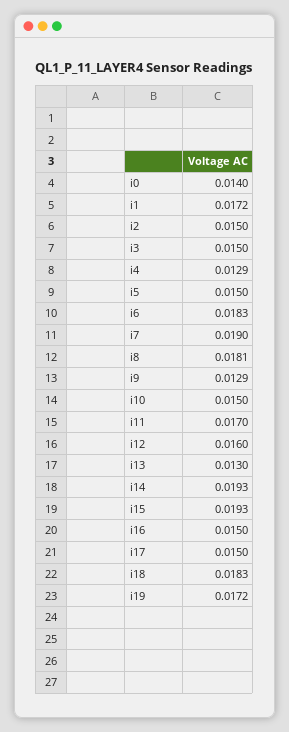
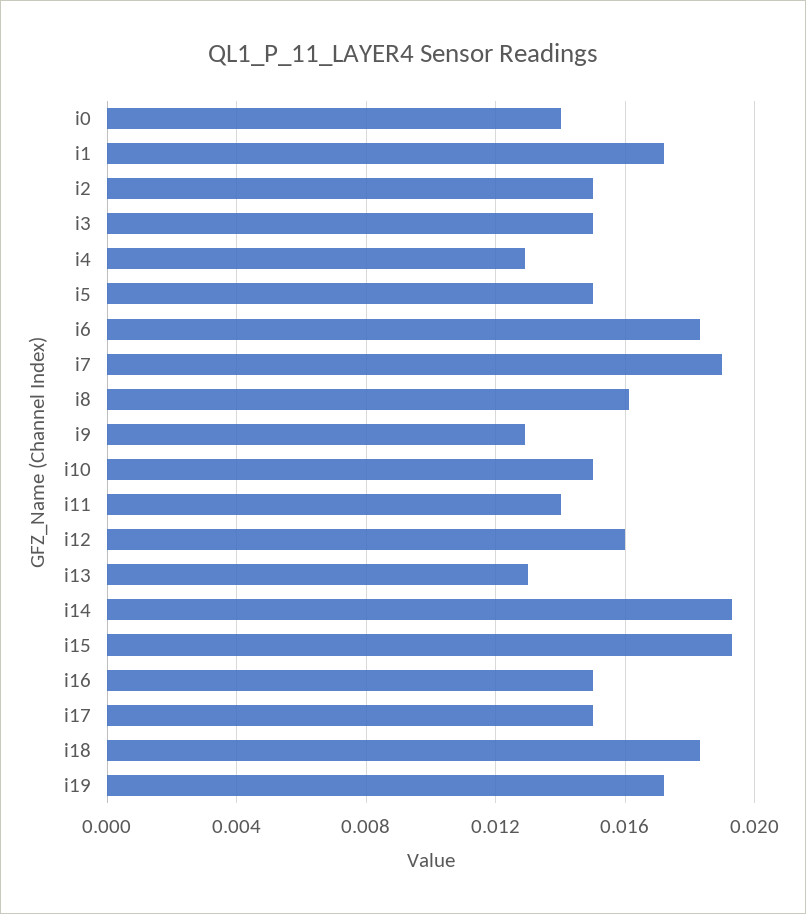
  {
    "i0": 0.014,
    "i1": 0.0172,
    "i2": 0.015,
    "i3": 0.015,
    "i4": 0.0129,
    "i5": 0.015,
    "i6": 0.0183,
    "i7": 0.019,
-   "i8": 0.0181,
+   "i8": 0.016,
    "i9": 0.0129,
    "i10": 0.015,
-   "i11": 0.017,
+   "i11": 0.014,
    "i12": 0.016,
    "i13": 0.013,
    "i14": 0.0193,
    "i15": 0.0193,
    "i16": 0.015,
    "i17": 0.015,
    "i18": 0.0183,
    "i19": 0.0172
  }

